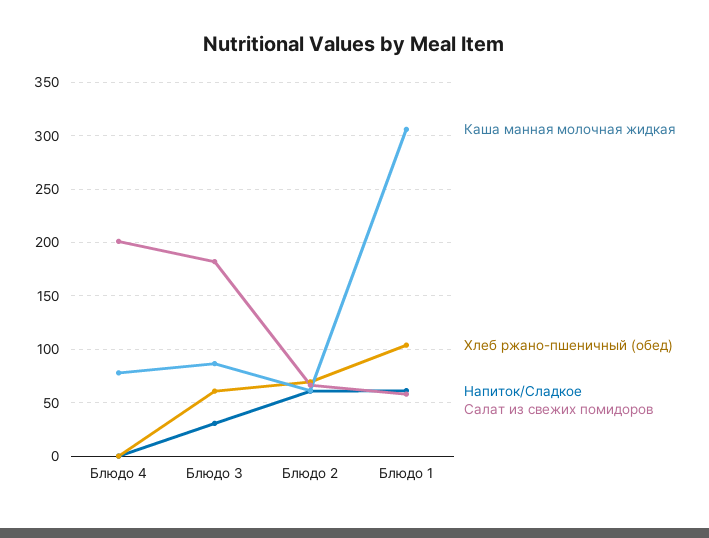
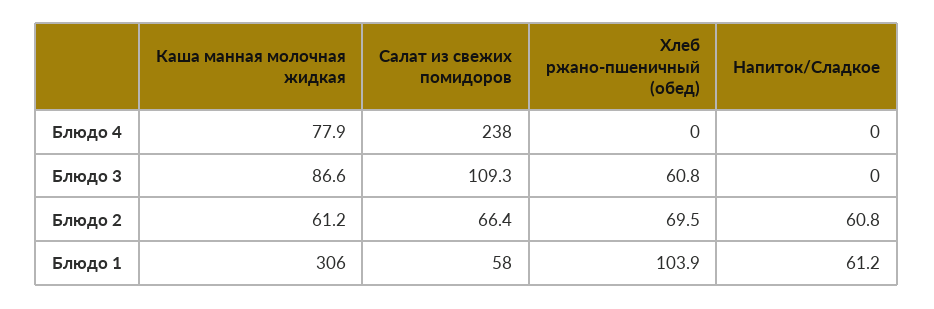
  {
    "Каша манная молочная жидкая": {
      "Блюдо 4": 77.9,
      "Блюдо 3": 86.6,
      "Блюдо 2": 61.2,
      "Блюдо 1": 306
    },
    "Хлеб ржано-пшеничный (обед)": {
      "Блюдо 4": 0,
      "Блюдо 3": 60.8,
      "Блюдо 2": 69.5,
      "Блюдо 1": 103.9
    },
    "Напиток/Сладкое": {
      "Блюдо 4": 0,
-     "Блюдо 3": 30,
+     "Блюдо 3": 0,
      "Блюдо 2": 60.8,
      "Блюдо 1": 61.2
    },
    "Салат из свежих помидоров": {
-     "Блюдо 4": 200,
+     "Блюдо 4": 238,
-     "Блюдо 3": 180,
+     "Блюдо 3": 109.3,
      "Блюдо 2": 66.4,
      "Блюдо 1": 58
    }
  }

